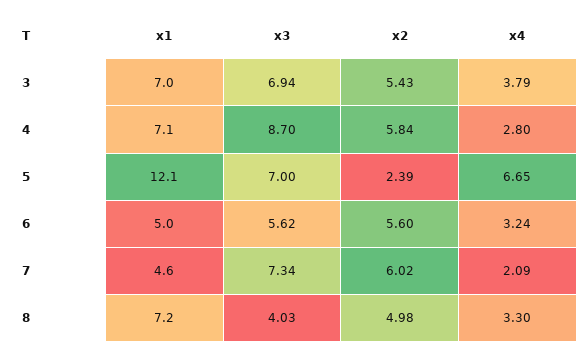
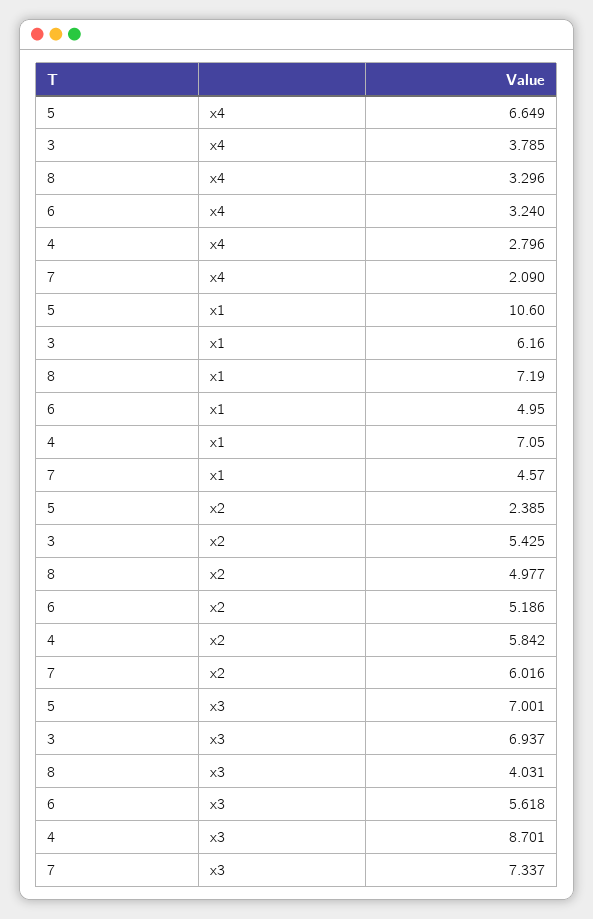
  {
    "x1": {
-     "3": 7,
+     "3": 6.16,
      "4": 7.05,
-     "5": 12.1,
+     "5": 10.6,
      "6": 4.95,
      "7": 4.57,
      "8": 7.19
    },
    "x3": {
      "3": 6.937,
      "4": 8.701,
      "5": 7.001,
      "6": 5.618,
      "7": 7.337,
      "8": 4.031
    },
    "x2": {
      "3": 5.425,
      "4": 5.842,
      "5": 2.385,
-     "6": 5.6,
+     "6": 5.186,
      "7": 6.016,
      "8": 4.977
    },
    "x4": {
      "3": 3.785,
      "4": 2.796,
      "5": 6.649,
      "6": 3.24,
      "7": 2.09,
      "8": 3.296
    }
  }

